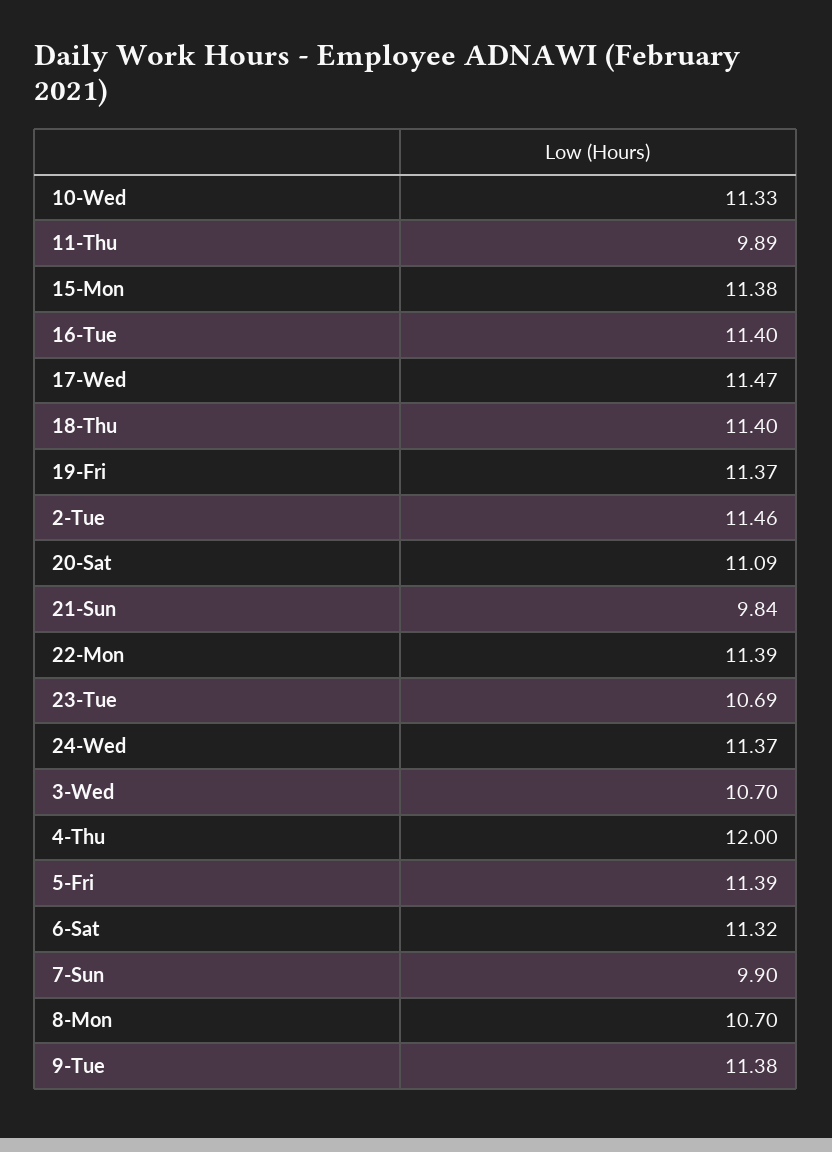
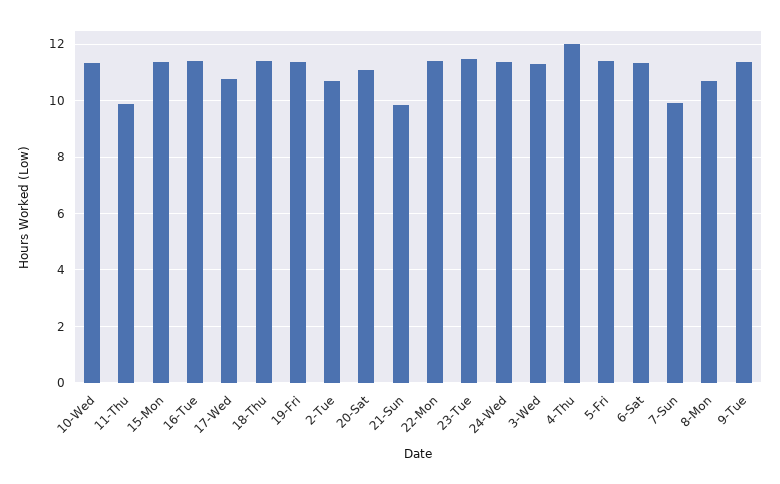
  {
    "10-Wed": 11.33,
    "11-Thu": 9.89,
    "15-Mon": 11.38,
    "16-Tue": 11.4,
-   "17-Wed": 11.47,
+   "17-Wed": 10.75,
    "18-Thu": 11.4,
    "19-Fri": 11.37,
-   "2-Tue": 11.46,
+   "2-Tue": 10.75,
    "20-Sat": 11.09,
    "21-Sun": 9.84,
    "22-Mon": 11.39,
-   "23-Tue": 10.69,
+   "23-Tue": 11.5,
    "24-Wed": 11.37,
-   "3-Wed": 10.7,
+   "3-Wed": 11.25,
    "4-Thu": 12,
    "5-Fri": 11.39,
    "6-Sat": 11.32,
    "7-Sun": 9.9,
    "8-Mon": 10.7,
    "9-Tue": 11.38
  }

